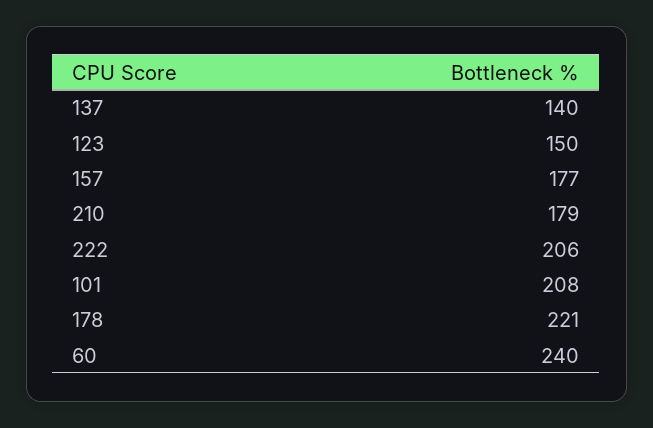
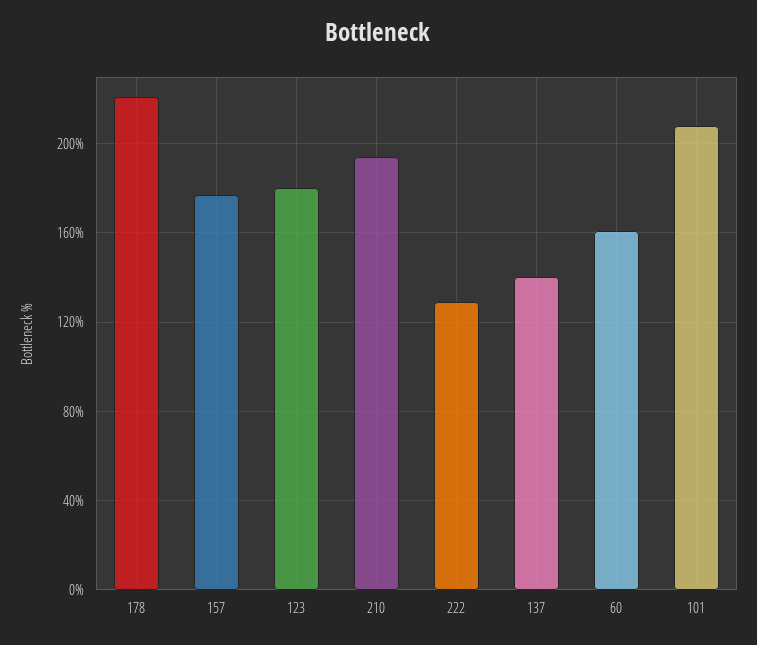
  {
    "137": 140,
-   "123": 150,
+   "123": 180,
    "157": 177,
-   "210": 179,
+   "210": 195,
-   "222": 206,
+   "222": 130,
    "101": 208,
    "178": 221,
-   "60": 240
+   "60": 160
  }

